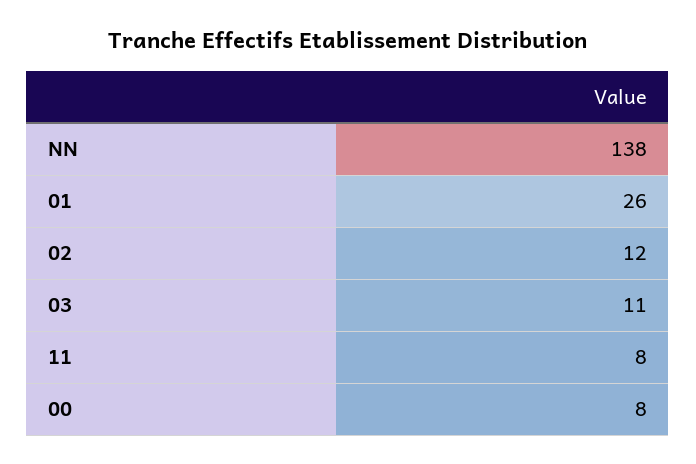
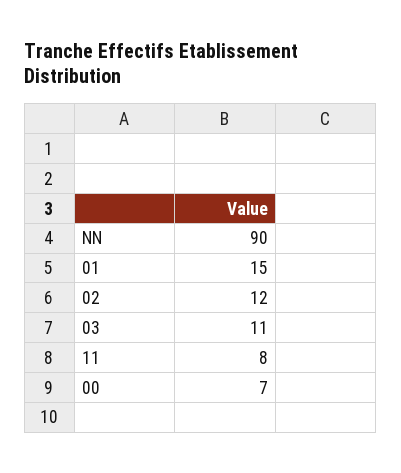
  {
-   "NN": 138,
+   "NN": 90,
-   "01": 26,
+   "01": 15,
    "02": 12,
    "03": 11,
    "11": 8,
-   "00": 8
+   "00": 7
  }

